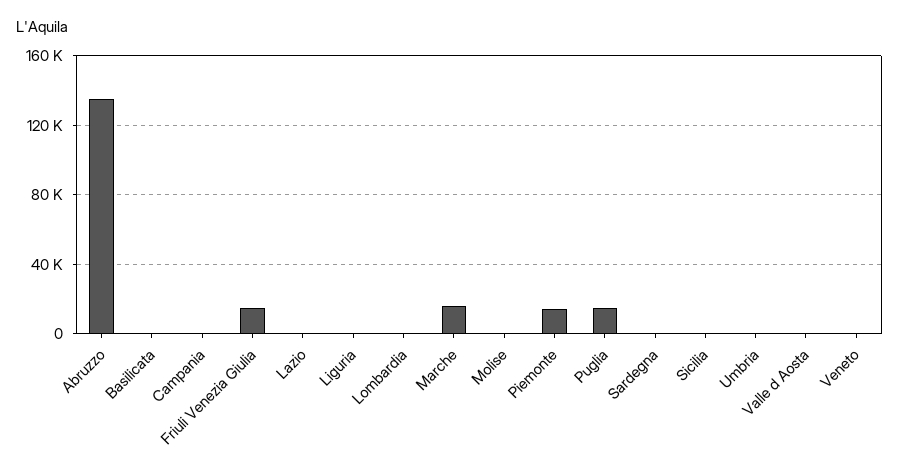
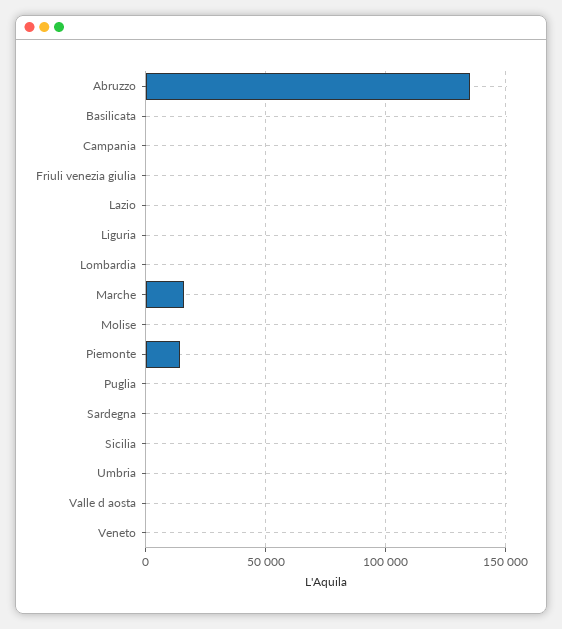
  {
    "Abruzzo": 135000,
    "Basilicata": 0,
    "Campania": 0,
-   "Friuli Venezia Giulia": 15000,
+   "Friuli Venezia Giulia": 0,
    "Lazio": 0,
    "Liguria": 0,
    "Lombardia": 0,
    "Marche": 15000,
    "Molise": 0,
    "Piemonte": 15000,
-   "Puglia": 15000,
+   "Puglia": 0,
    "Sardegna": 0,
    "Sicilia": 0,
    "Umbria": 0,
    "Valle d Aosta": 0,
    "Veneto": 0
  }

